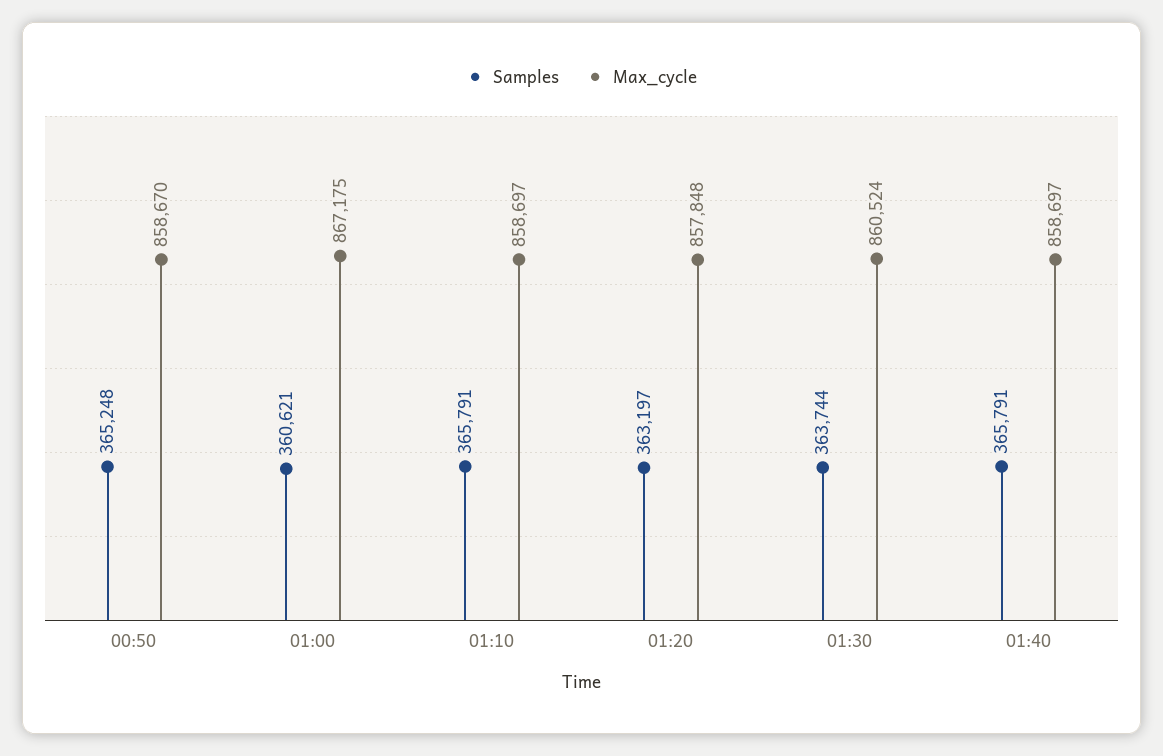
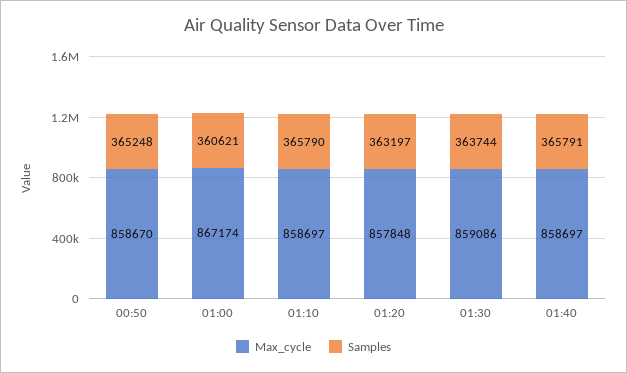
  {
    "Samples": {
      "00:50": 365248,
      "01:00": 360621,
-     "01:10": 365791,
+     "01:10": 365790,
      "01:20": 363197,
      "01:30": 363744,
      "01:40": 365791
    },
    "Max_cycle": {
      "00:50": 858670,
-     "01:00": 867175,
+     "01:00": 867174,
      "01:10": 858697,
      "01:20": 857848,
-     "01:30": 860524,
+     "01:30": 859086,
      "01:40": 858697
    }
  }

